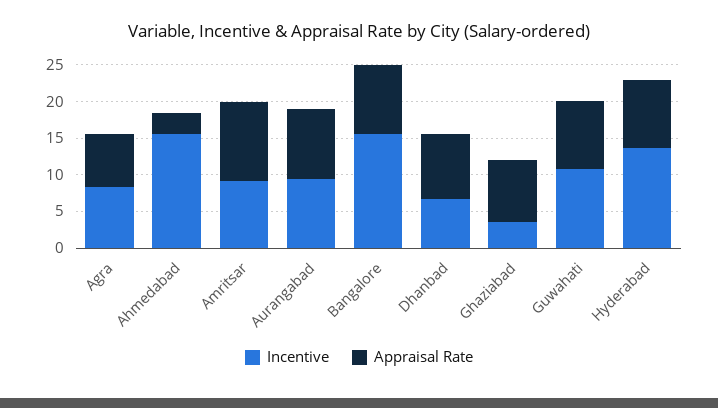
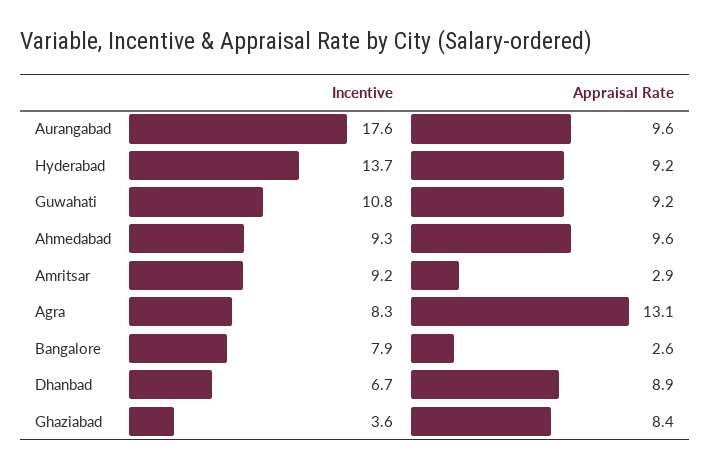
  {
    "Incentive": {
      "Agra": 8.3,
-     "Ahmedabad": 15,
+     "Ahmedabad": 9.3,
      "Amritsar": 9.2,
-     "Aurangabad": 10,
+     "Aurangabad": 17.6,
-     "Bangalore": 15,
+     "Bangalore": 7.9,
      "Dhanbad": 6.7,
      "Ghaziabad": 3.6,
      "Guwahati": 10.8,
      "Hyderabad": 13.7
    },
    "Appraisal Rate": {
-     "Agra": 7.5,
+     "Agra": 13.1,
-     "Ahmedabad": 2.5,
+     "Ahmedabad": 9.6,
-     "Amritsar": 10,
+     "Amritsar": 2.9,
      "Aurangabad": 9.6,
-     "Bangalore": 10,
+     "Bangalore": 2.6,
      "Dhanbad": 8.9,
      "Ghaziabad": 8.4,
      "Guwahati": 9.2,
      "Hyderabad": 9.2
    }
  }

